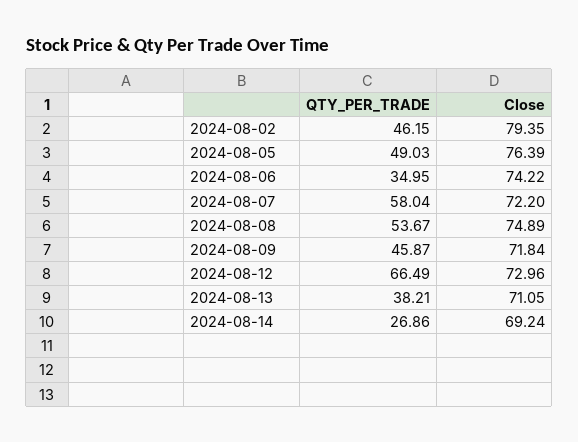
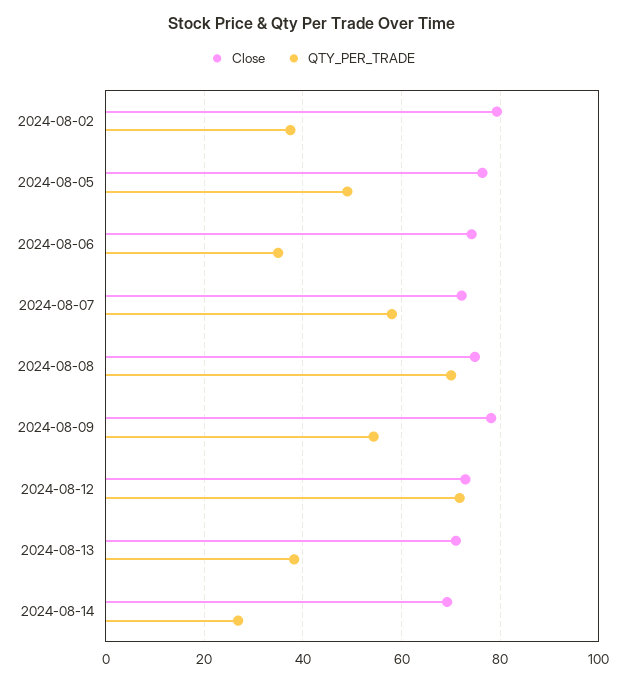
  {
    "QTY_PER_TRADE": {
-     "2024-08-02": 46.15,
+     "2024-08-02": 38,
      "2024-08-05": 49.03,
      "2024-08-06": 34.95,
      "2024-08-07": 58.04,
-     "2024-08-08": 53.67,
+     "2024-08-08": 70,
-     "2024-08-09": 45.87,
+     "2024-08-09": 54,
-     "2024-08-12": 66.49,
+     "2024-08-12": 72,
      "2024-08-13": 38.21,
      "2024-08-14": 26.86
    },
    "Close": {
      "2024-08-02": 79.35,
      "2024-08-05": 76.39,
      "2024-08-06": 74.22,
      "2024-08-07": 72.2,
      "2024-08-08": 74.89,
-     "2024-08-09": 71.84,
+     "2024-08-09": 78,
      "2024-08-12": 72.96,
      "2024-08-13": 71.05,
      "2024-08-14": 69.24
    }
  }

